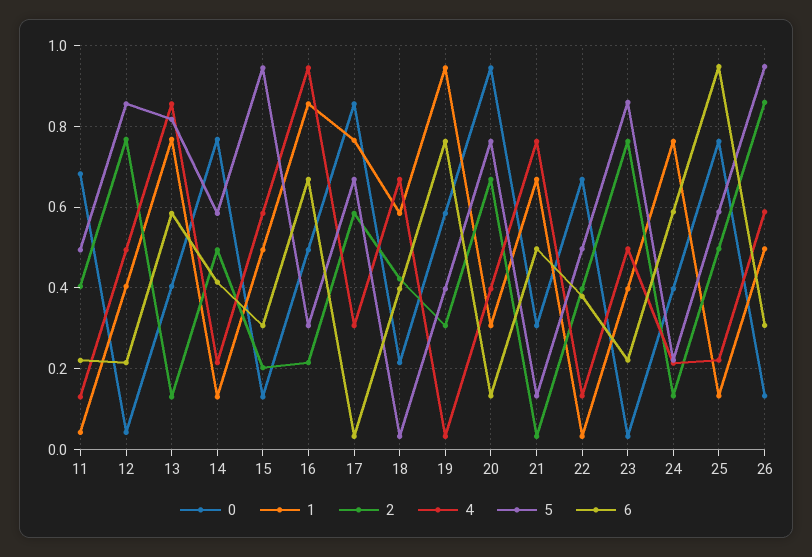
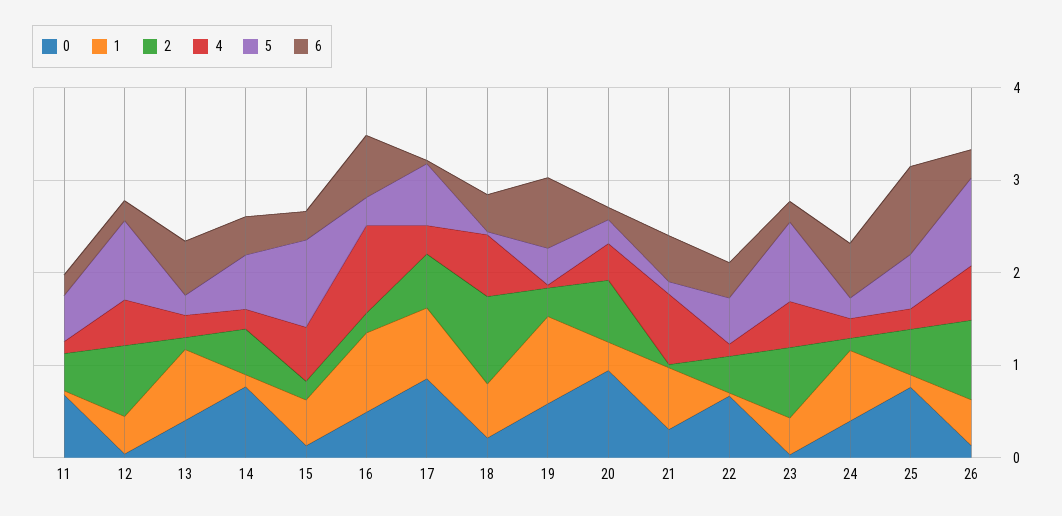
  {
    "0": {
      "11": 0.68,
      "12": 0.04,
      "13": 0.4,
      "14": 0.76,
      "15": 0.14,
      "16": 0.5,
      "17": 0.86,
      "18": 0.22,
      "19": 0.58,
      "20": 0.94,
      "21": 0.3,
      "22": 0.66,
      "23": 0.04,
      "24": 0.4,
      "25": 0.76,
      "26": 0.14
    },
    "1": {
      "11": 0.04,
      "12": 0.4,
      "13": 0.76,
      "14": 0.14,
      "15": 0.5,
      "16": 0.86,
      "17": 0.76,
      "18": 0.58,
      "19": 0.94,
      "20": 0.3,
      "21": 0.66,
      "22": 0.04,
      "23": 0.4,
      "24": 0.76,
      "25": 0.14,
      "26": 0.5
    },
    "2": {
      "11": 0.4,
      "12": 0.76,
      "13": 0.14,
      "14": 0.5,
      "15": 0.2,
      "16": 0.22,
      "17": 0.58,
-     "18": 0.42,
+     "18": 1,
      "19": 0.3,
      "20": 0.66,
      "21": 0.04,
      "22": 0.4,
      "23": 0.76,
      "24": 0.14,
      "25": 0.5,
      "26": 0.86
    },
    "4": {
      "11": 0.14,
      "12": 0.5,
-     "13": 0.86,
+     "13": 0.2,
      "14": 0.22,
      "15": 0.58,
      "16": 0.94,
      "17": 0.3,
      "18": 0.66,
      "19": 0.04,
      "20": 0.4,
      "21": 0.76,
      "22": 0.14,
      "23": 0.5,
      "24": 0.22,
      "25": 0.22,
      "26": 0.58
    },
    "5": {
      "11": 0.5,
      "12": 0.86,
-     "13": 0.82,
+     "13": 0.2,
      "14": 0.58,
      "15": 0.94,
      "16": 0.3,
      "17": 0.66,
      "18": 0.04,
      "19": 0.4,
-     "20": 0.76,
+     "20": 0.2,
      "21": 0.14,
      "22": 0.5,
      "23": 0.86,
      "24": 0.22,
      "25": 0.58,
      "26": 0.94
    },
    "6": {
      "11": 0.22,
      "12": 0.22,
      "13": 0.58,
      "14": 0.42,
      "15": 0.3,
      "16": 0.66,
      "17": 0.04,
      "18": 0.4,
      "19": 0.76,
      "20": 0.14,
      "21": 0.5,
      "22": 0.38,
      "23": 0.22,
      "24": 0.58,
      "25": 0.94,
      "26": 0.3
    }
  }

